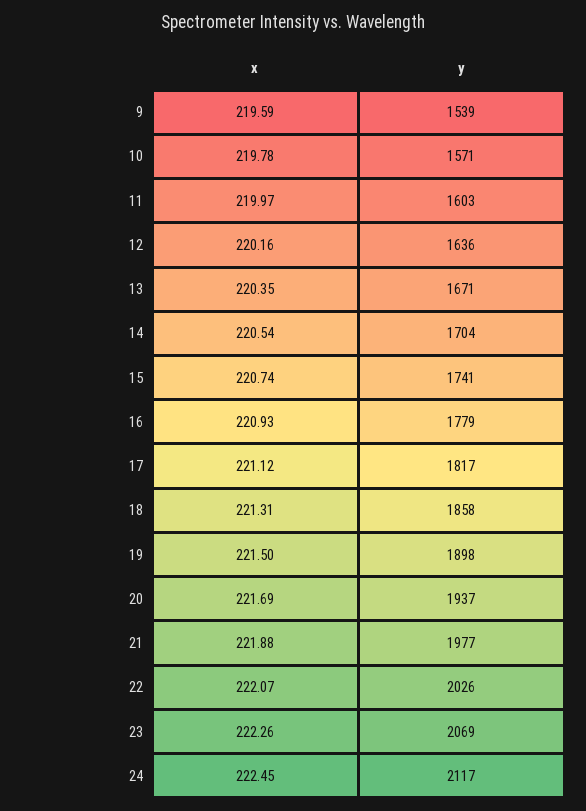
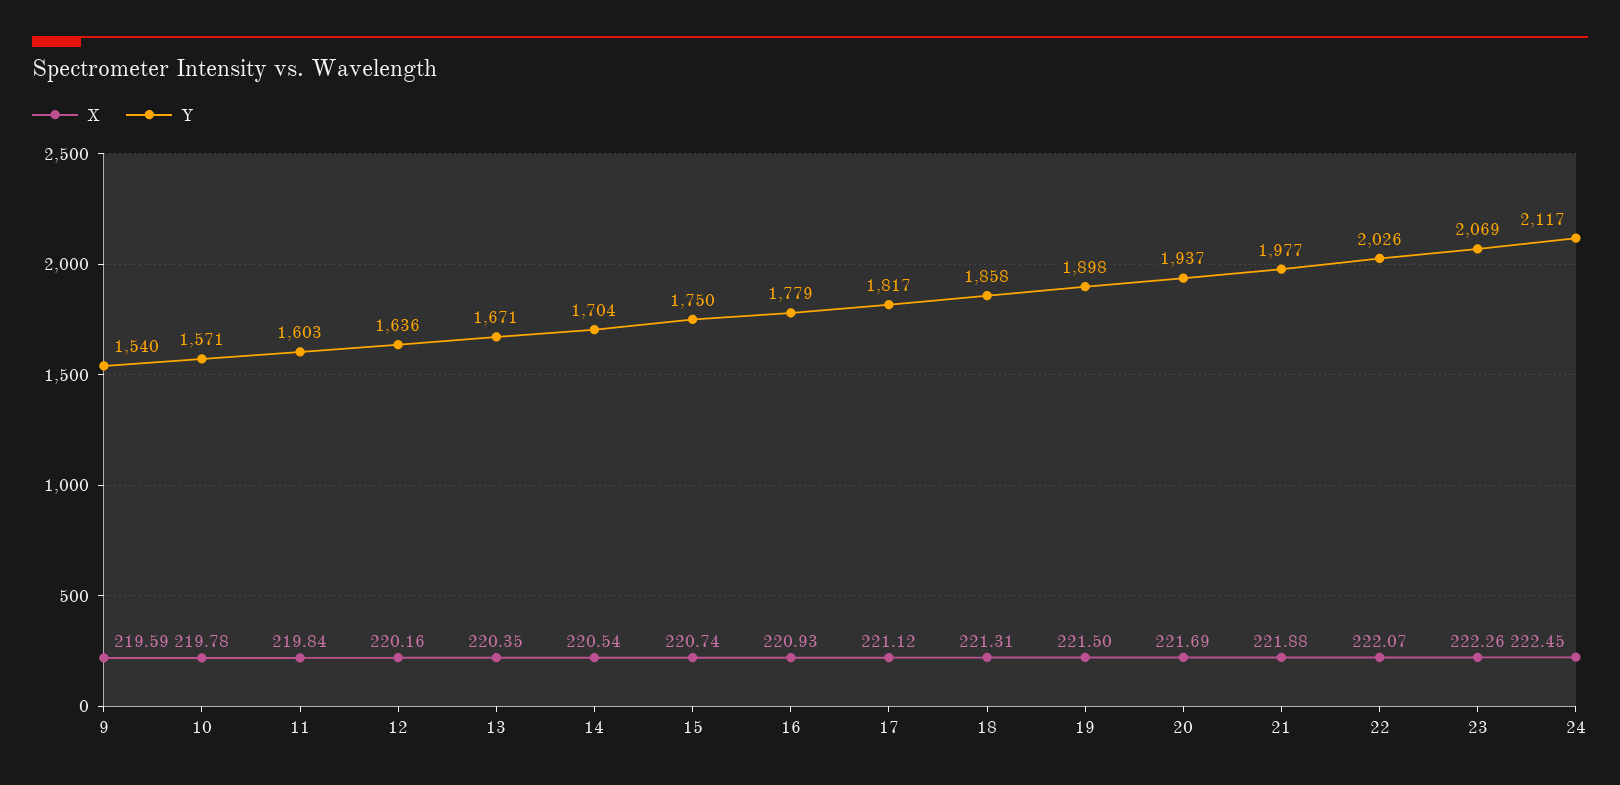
  {
    "x": {
      "9": 219.59,
      "10": 219.78,
-     "11": 219.97,
+     "11": 219.84,
      "12": 220.16,
      "13": 220.35,
      "14": 220.54,
      "15": 220.74,
      "16": 220.93,
      "17": 221.12,
      "18": 221.31,
      "19": 221.5,
      "20": 221.69,
      "21": 221.88,
      "22": 222.07,
      "23": 222.26,
      "24": 222.45
    },
    "y": {
-     "9": 1539,
+     "9": 1540,
      "10": 1571,
      "11": 1603,
      "12": 1636,
      "13": 1671,
      "14": 1704,
-     "15": 1741,
+     "15": 1750,
      "16": 1779,
      "17": 1817,
      "18": 1858,
      "19": 1898,
      "20": 1937,
      "21": 1977,
      "22": 2026,
      "23": 2069,
      "24": 2117
    }
  }

